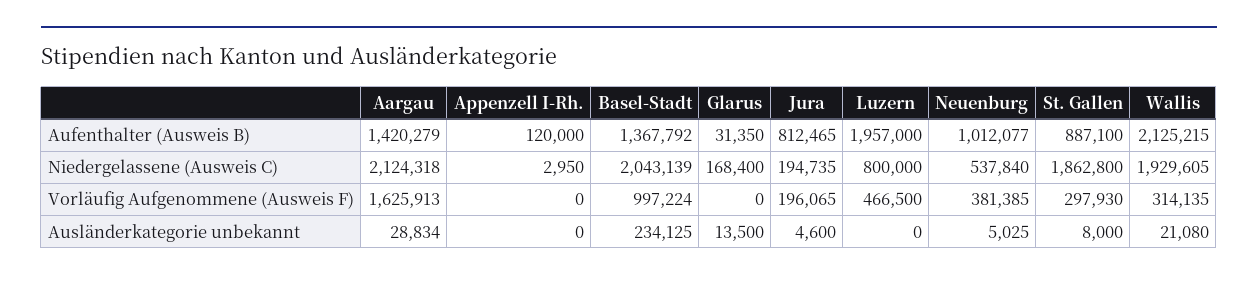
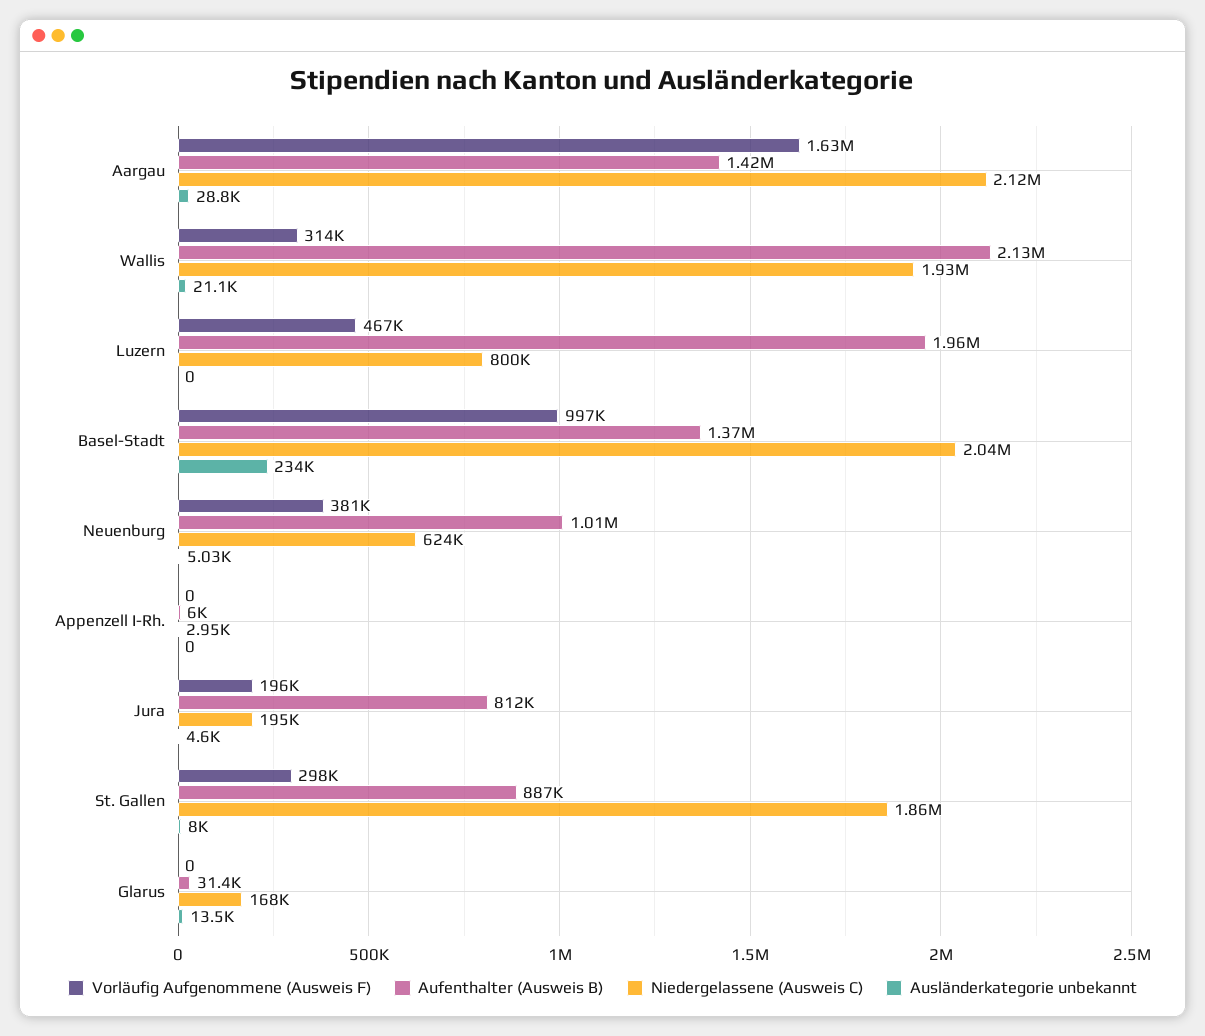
  {
    "Aufenthalter (Ausweis B)": {
      "Aargau": 1420279,
-     "Appenzell I-Rh.": 120000,
+     "Appenzell I-Rh.": 6000,
      "Basel-Stadt": 1367792,
      "Glarus": 31350,
      "Jura": 812465,
      "Luzern": 1957000,
      "Neuenburg": 1012077,
      "St. Gallen": 887100,
      "Wallis": 2125215
    },
    "Niedergelassene (Ausweis C)": {
      "Aargau": 2124318,
      "Appenzell I-Rh.": 2950,
      "Basel-Stadt": 2043139,
      "Glarus": 168400,
      "Jura": 194735,
      "Luzern": 800000,
-     "Neuenburg": 537840,
+     "Neuenburg": 624000,
      "St. Gallen": 1862800,
      "Wallis": 1929605
    },
    "Vorläufig Aufgenommene (Ausweis F)": {
      "Aargau": 1625913,
      "Appenzell I-Rh.": 0,
      "Basel-Stadt": 997224,
      "Glarus": 0,
      "Jura": 196065,
      "Luzern": 466500,
      "Neuenburg": 381385,
      "St. Gallen": 297930,
      "Wallis": 314135
    },
    "Ausländerkategorie unbekannt": {
      "Aargau": 28834,
      "Appenzell I-Rh.": 0,
      "Basel-Stadt": 234125,
      "Glarus": 13500,
      "Jura": 4600,
      "Luzern": 0,
      "Neuenburg": 5025,
      "St. Gallen": 8000,
      "Wallis": 21080
    }
  }

